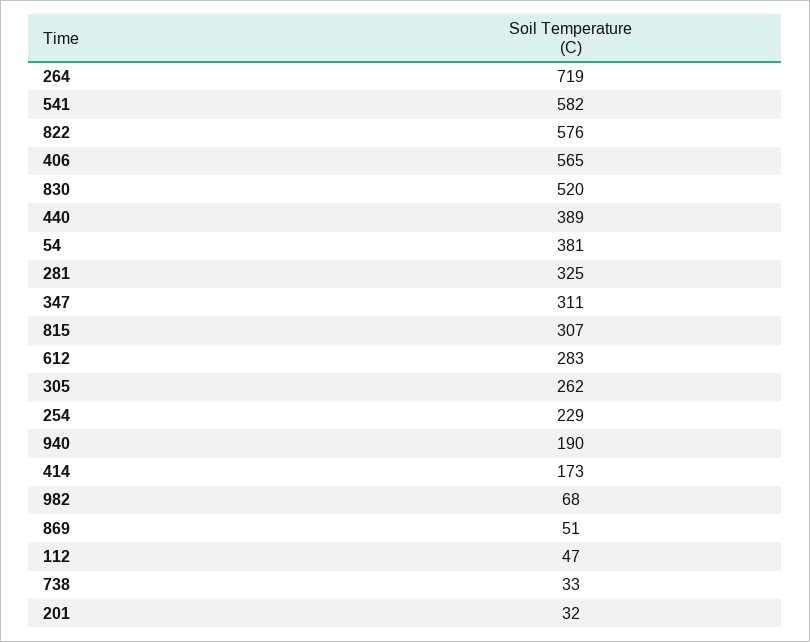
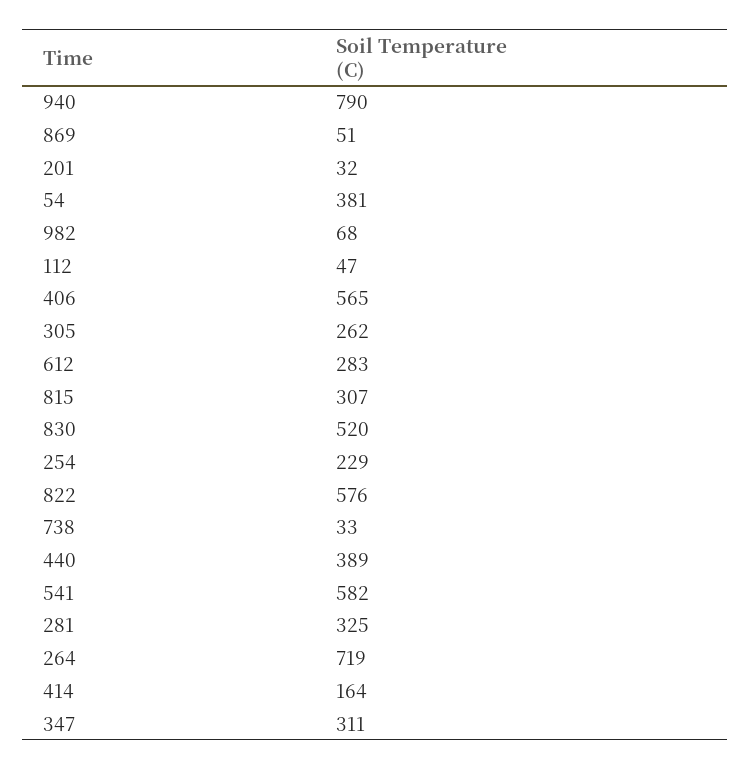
  {
    "264": 719,
    "541": 582,
    "822": 576,
    "406": 565,
    "830": 520,
    "440": 389,
    "54": 381,
    "281": 325,
    "347": 311,
    "815": 307,
    "612": 283,
    "305": 262,
    "254": 229,
-   "940": 190,
+   "940": 790,
-   "414": 173,
+   "414": 164,
    "982": 68,
    "869": 51,
    "112": 47,
    "738": 33,
    "201": 32
  }

